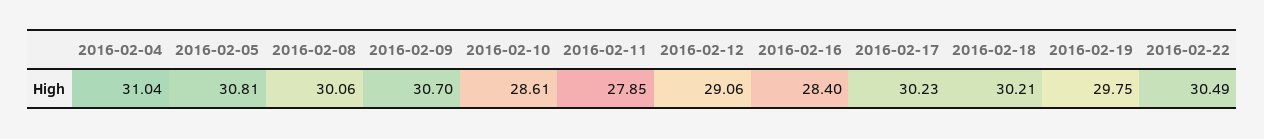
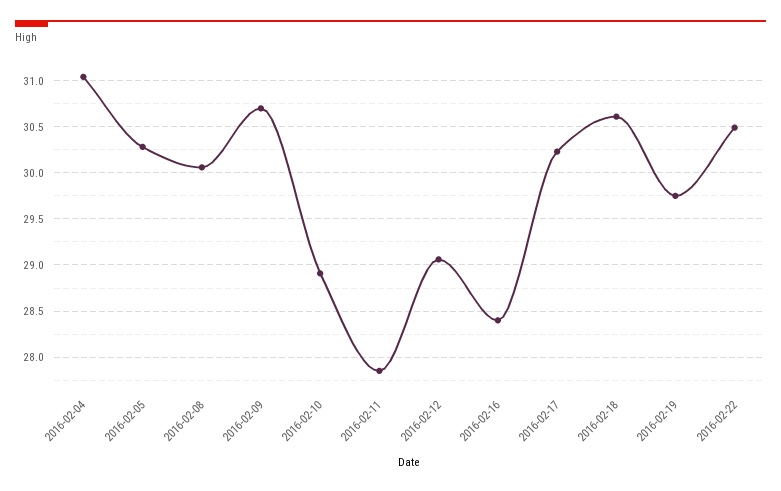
  {
    "2016-02-04": 31.04,
-   "2016-02-05": 30.81,
+   "2016-02-05": 30.3,
    "2016-02-08": 30.06,
    "2016-02-09": 30.7,
-   "2016-02-10": 28.61,
+   "2016-02-10": 28.9,
    "2016-02-11": 27.85,
    "2016-02-12": 29.06,
    "2016-02-16": 28.4,
    "2016-02-17": 30.23,
-   "2016-02-18": 30.21,
+   "2016-02-18": 30.6,
    "2016-02-19": 29.75,
    "2016-02-22": 30.49
  }

